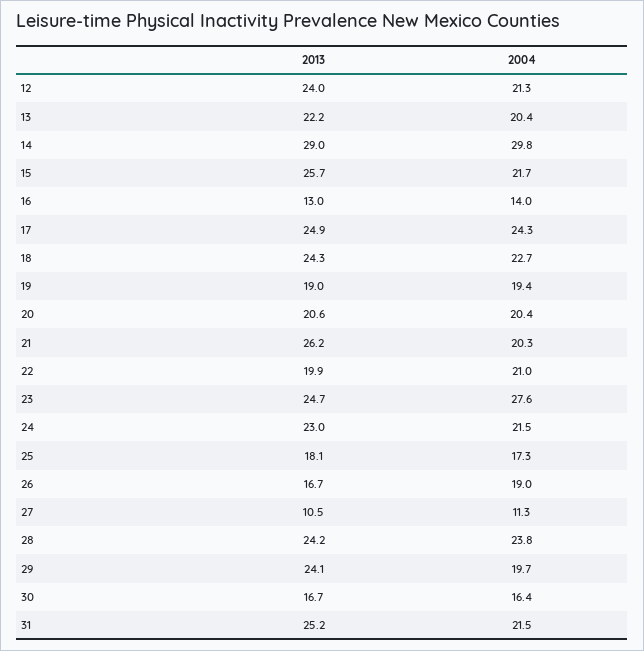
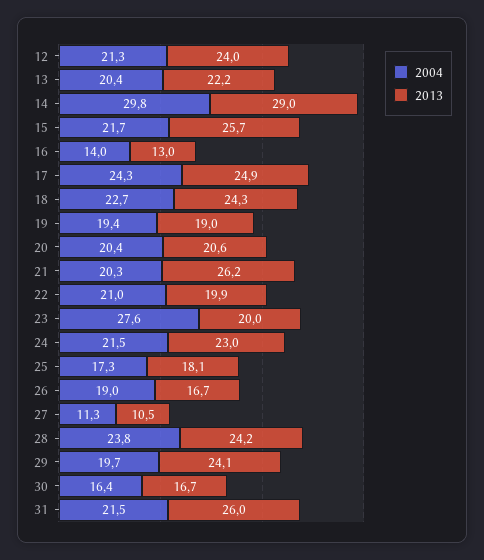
  {
    "2013": {
      "12": 24,
      "13": 22.2,
      "14": 29,
      "15": 25.7,
      "16": 13,
      "17": 24.9,
      "18": 24.3,
      "19": 19,
      "20": 20.6,
      "21": 26.2,
      "22": 19.9,
-     "23": 24.7,
+     "23": 20,
      "24": 23,
      "25": 18.1,
      "26": 16.7,
      "27": 10.5,
      "28": 24.2,
      "29": 24.1,
      "30": 16.7,
-     "31": 25.2
+     "31": 26
    },
    "2004": {
      "12": 21.3,
      "13": 20.4,
      "14": 29.8,
      "15": 21.7,
      "16": 14,
      "17": 24.3,
      "18": 22.7,
      "19": 19.4,
      "20": 20.4,
      "21": 20.3,
      "22": 21,
      "23": 27.6,
      "24": 21.5,
      "25": 17.3,
      "26": 19,
      "27": 11.3,
      "28": 23.8,
      "29": 19.7,
      "30": 16.4,
      "31": 21.5
    }
  }

